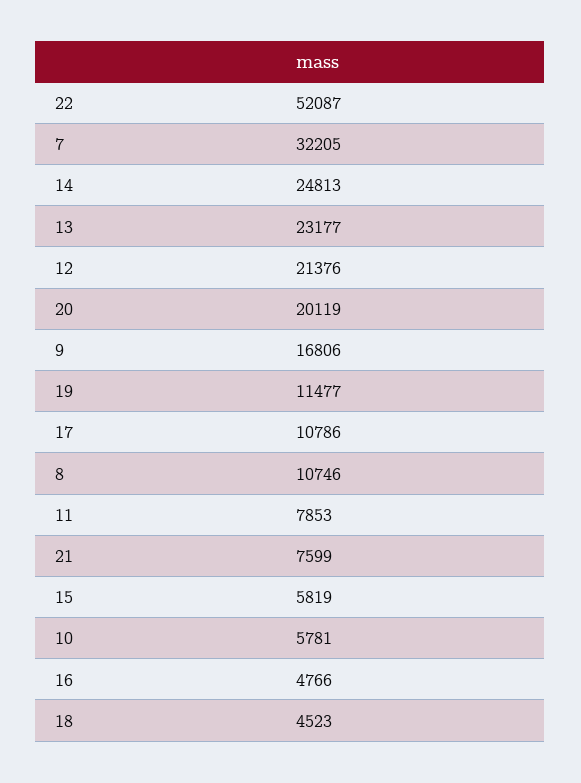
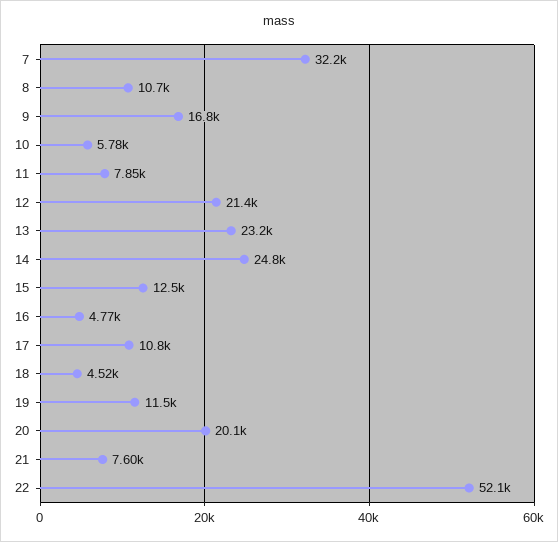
  {
    "22": 52087,
    "7": 32205,
    "14": 24813,
    "13": 23177,
    "12": 21376,
    "20": 20119,
    "9": 16806,
    "19": 11477,
    "17": 10786,
    "8": 10746,
    "11": 7853,
    "21": 7599,
-   "15": 5819,
+   "15": 12500,
    "10": 5781,
    "16": 4766,
    "18": 4523
  }

